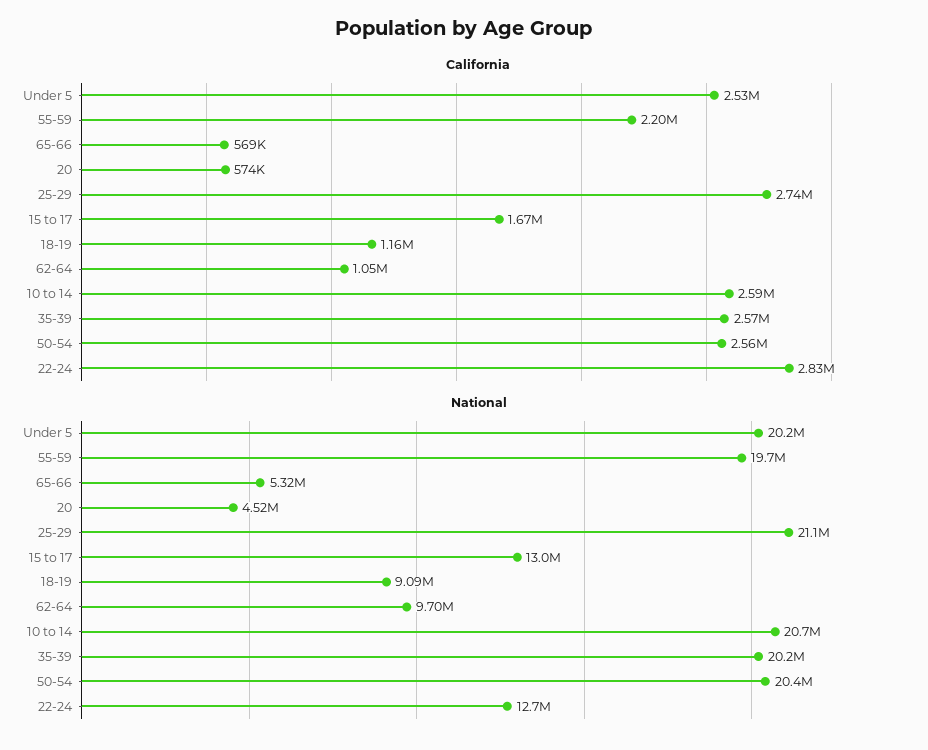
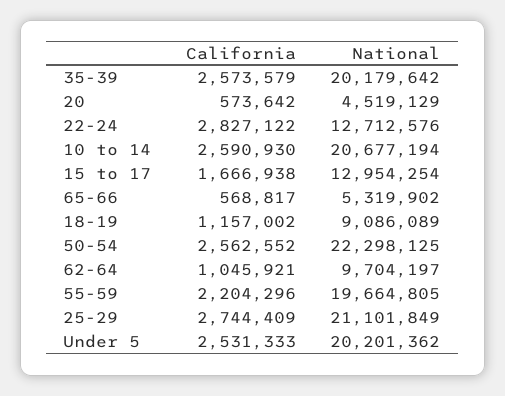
  {
    "California": {
      "Under 5": 2531333,
      "55-59": 2204296,
      "65-66": 568817,
      "20": 573642,
      "25-29": 2744409,
      "15 to 17": 1666938,
      "18-19": 1157002,
      "62-64": 1045921,
      "10 to 14": 2590930,
      "35-39": 2573579,
      "50-54": 2562552,
      "22-24": 2827122
    },
    "National": {
      "Under 5": 20201362,
      "55-59": 19664805,
      "65-66": 5319902,
      "20": 4519129,
      "25-29": 21101849,
      "15 to 17": 12954254,
      "18-19": 9086089,
      "62-64": 9704197,
      "10 to 14": 20677194,
      "35-39": 20179642,
-     "50-54": 20400000,
+     "50-54": 22298125,
      "22-24": 12712576
    }
  }

